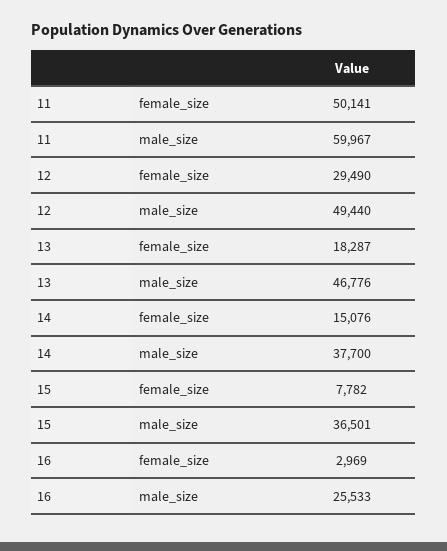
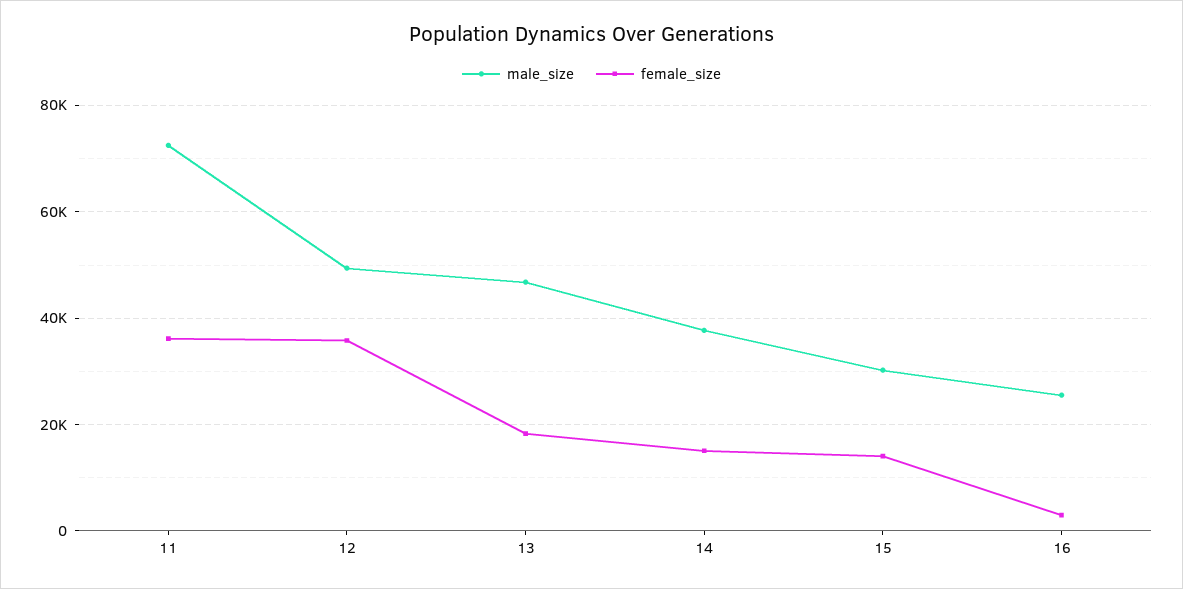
  {
    "female_size": {
-     "11": 50141,
+     "11": 36000,
-     "12": 29490,
+     "12": 36000,
      "13": 18287,
      "14": 15076,
-     "15": 7782,
+     "15": 14000,
      "16": 2969
    },
    "male_size": {
-     "11": 59967,
+     "11": 72000,
      "12": 49440,
      "13": 46776,
      "14": 37700,
-     "15": 36501,
+     "15": 30000,
      "16": 25533
    }
  }

